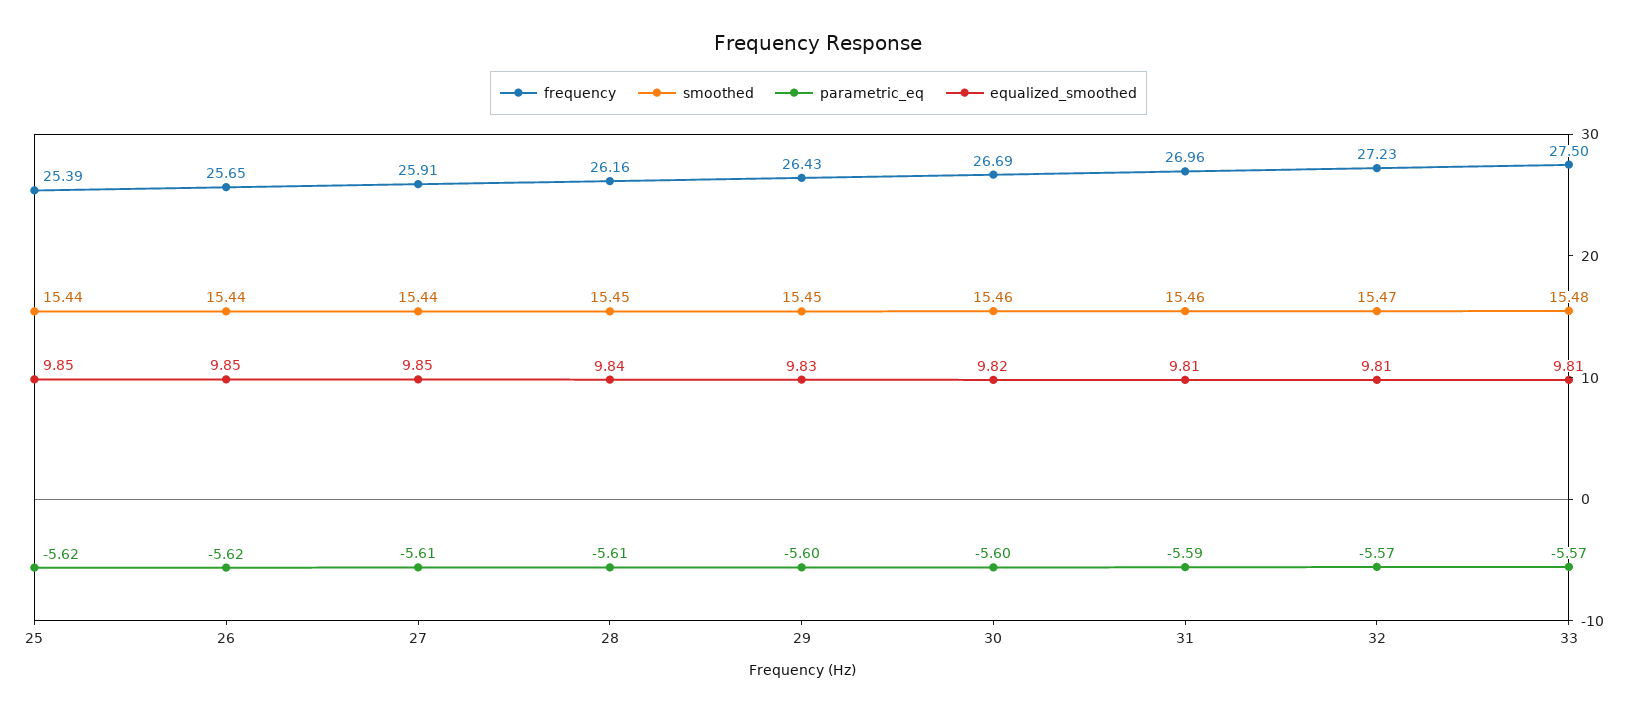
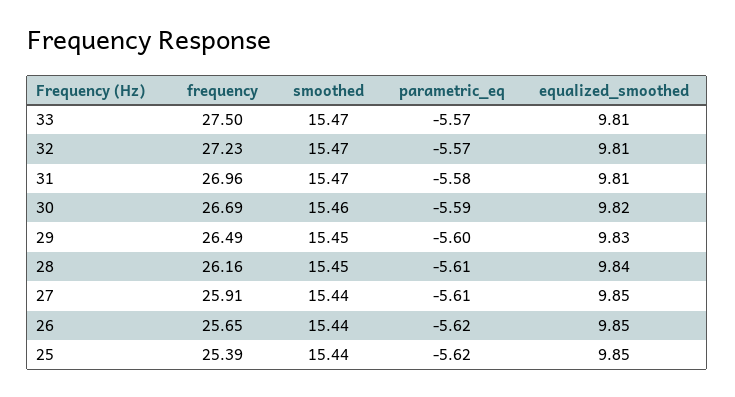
  {
    "frequency": {
      "25": 25.39,
      "26": 25.65,
      "27": 25.91,
      "28": 26.16,
-     "29": 26.43,
+     "29": 26.49,
      "30": 26.69,
      "31": 26.96,
      "32": 27.23,
      "33": 27.5
    },
    "smoothed": {
      "25": 15.44,
      "26": 15.44,
      "27": 15.44,
      "28": 15.45,
      "29": 15.45,
      "30": 15.46,
-     "31": 15.46,
+     "31": 15.47,
      "32": 15.47,
-     "33": 15.48
+     "33": 15.47
    },
    "parametric_eq": {
      "25": -5.62,
      "26": -5.62,
      "27": -5.61,
      "28": -5.61,
      "29": -5.6,
-     "30": -5.6,
+     "30": -5.59,
-     "31": -5.59,
+     "31": -5.58,
      "32": -5.57,
      "33": -5.57
    },
    "equalized_smoothed": {
      "25": 9.85,
      "26": 9.85,
      "27": 9.85,
      "28": 9.84,
      "29": 9.83,
      "30": 9.82,
      "31": 9.81,
      "32": 9.81,
      "33": 9.81
    }
  }

